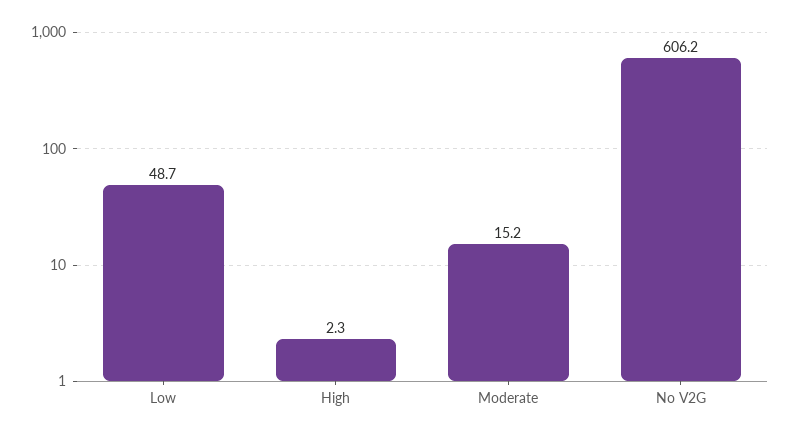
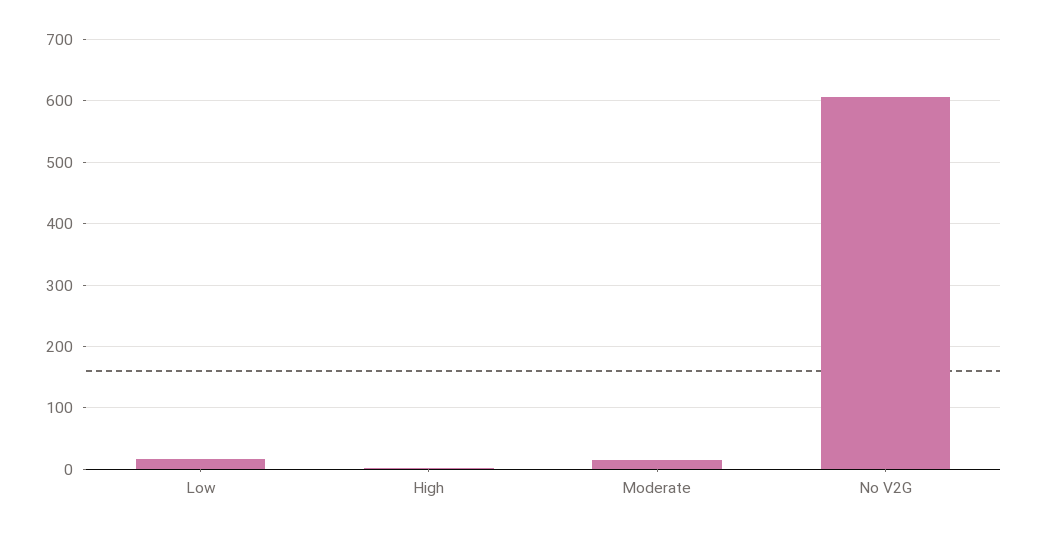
  {
-   "Low": 48.7,
+   "Low": 20,
    "High": 2.3,
    "Moderate": 15.2,
    "No V2G": 606.2
  }

